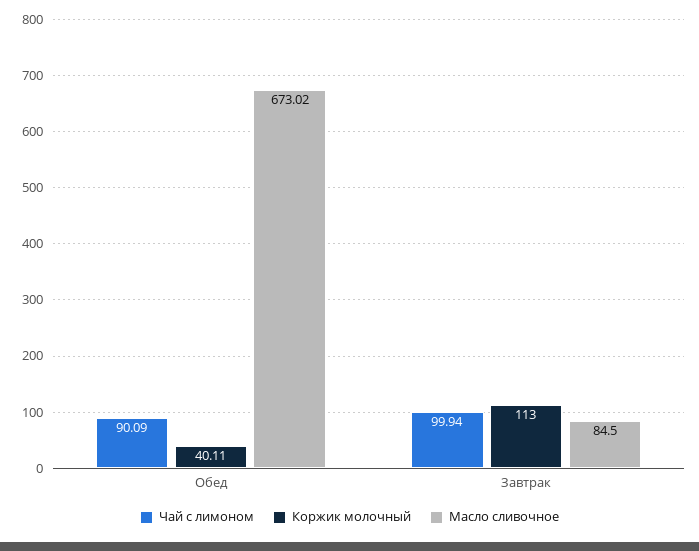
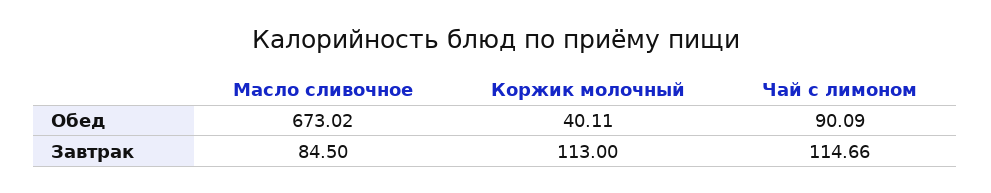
  {
    "Чай с лимоном": {
      "Обед": 90.09,
-     "Завтрак": 99.94
+     "Завтрак": 114.66
    },
    "Коржик молочный": {
      "Обед": 40.11,
      "Завтрак": 113
    },
    "Масло сливочное": {
      "Обед": 673.02,
      "Завтрак": 84.5
    }
  }

